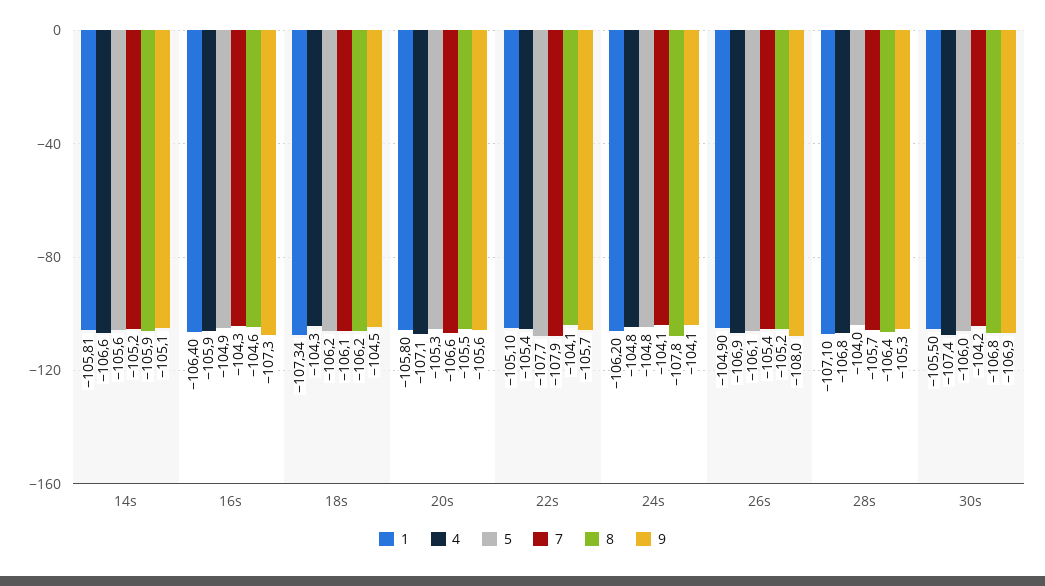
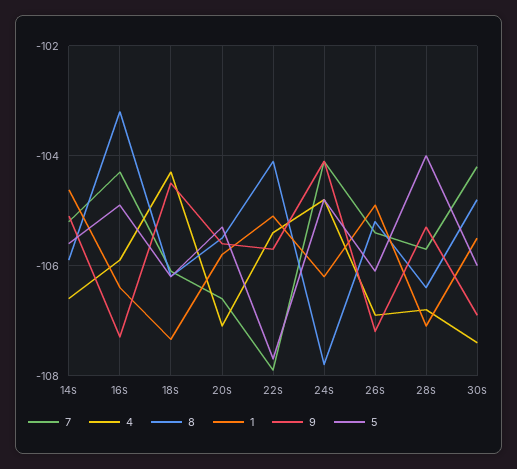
  {
    "1": {
-     "14s": -105.81,
+     "14s": -104.6,
      "16s": -106.4,
      "18s": -107.34,
      "20s": -105.8,
      "22s": -105.1,
      "24s": -106.2,
      "26s": -104.9,
      "28s": -107.1,
      "30s": -105.5
    },
    "4": {
      "14s": -106.6,
      "16s": -105.9,
      "18s": -104.3,
      "20s": -107.1,
      "22s": -105.4,
      "24s": -104.8,
      "26s": -106.9,
      "28s": -106.8,
      "30s": -107.4
    },
    "5": {
      "14s": -105.6,
      "16s": -104.9,
      "18s": -106.2,
      "20s": -105.3,
      "22s": -107.7,
      "24s": -104.8,
      "26s": -106.1,
      "28s": -104,
      "30s": -106
    },
    "7": {
      "14s": -105.2,
      "16s": -104.3,
      "18s": -106.1,
      "20s": -106.6,
      "22s": -107.9,
      "24s": -104.1,
      "26s": -105.4,
      "28s": -105.7,
      "30s": -104.2
    },
    "8": {
      "14s": -105.9,
-     "16s": -104.6,
+     "16s": -103.2,
      "18s": -106.2,
      "20s": -105.5,
      "22s": -104.1,
      "24s": -107.8,
      "26s": -105.2,
      "28s": -106.4,
-     "30s": -106.8
+     "30s": -104.8
    },
    "9": {
      "14s": -105.1,
      "16s": -107.3,
      "18s": -104.5,
      "20s": -105.6,
      "22s": -105.7,
      "24s": -104.1,
-     "26s": -108,
+     "26s": -107.2,
      "28s": -105.3,
      "30s": -106.9
    }
  }

